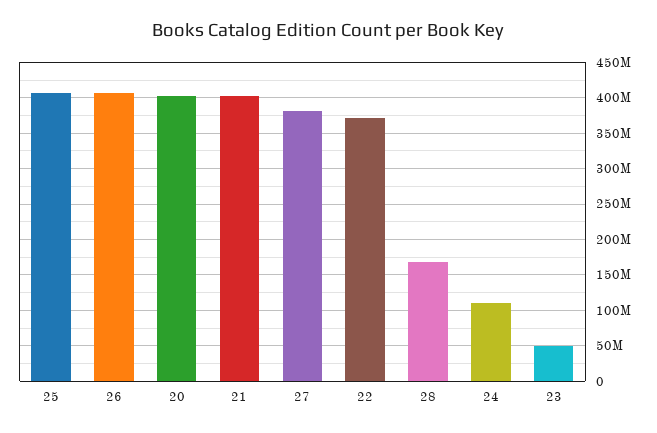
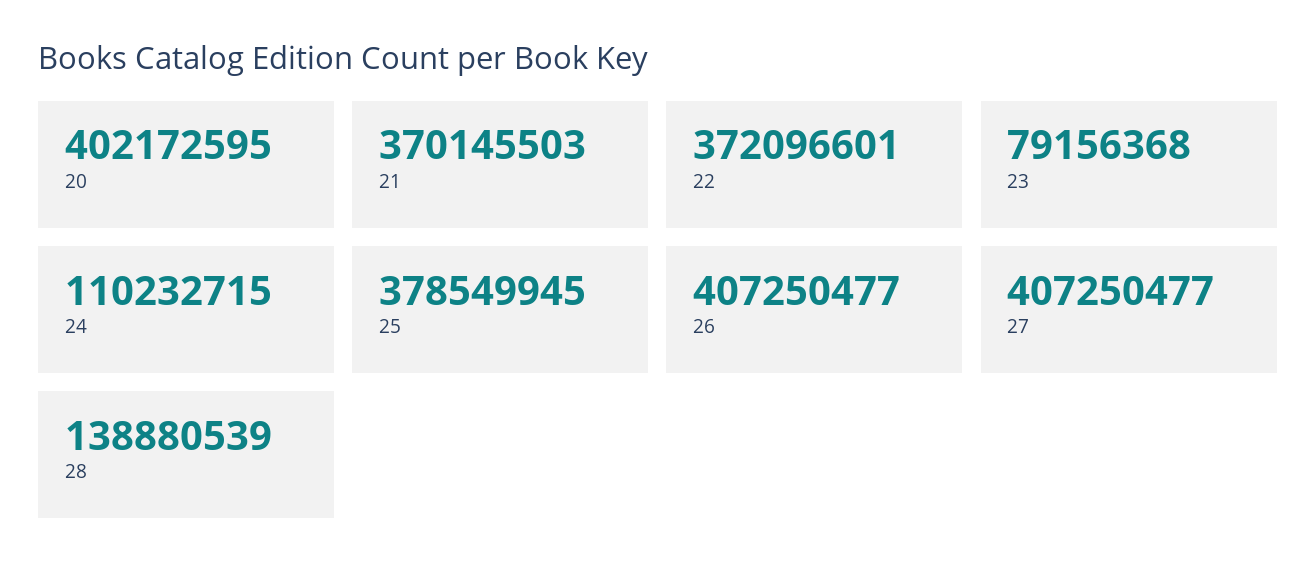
  {
-   "25": 410000000,
+   "25": 378549945,
    "26": 407250477,
    "20": 402172595,
-   "21": 400000000,
+   "21": 370145503,
-   "27": 380000000,
+   "27": 407250477,
    "22": 372096601,
-   "28": 170000000,
+   "28": 138880539,
    "24": 110232715,
-   "23": 50000000
+   "23": 79156368
  }

